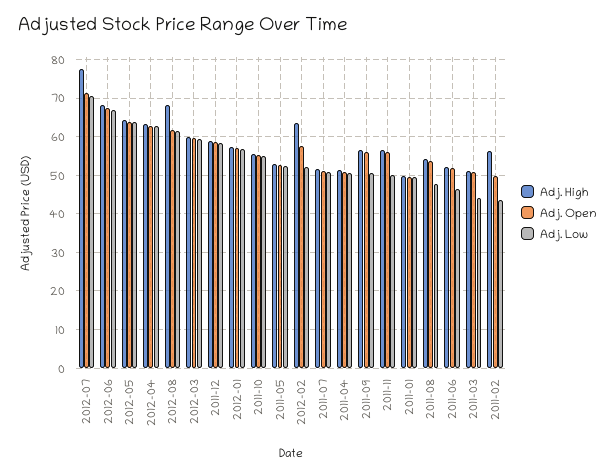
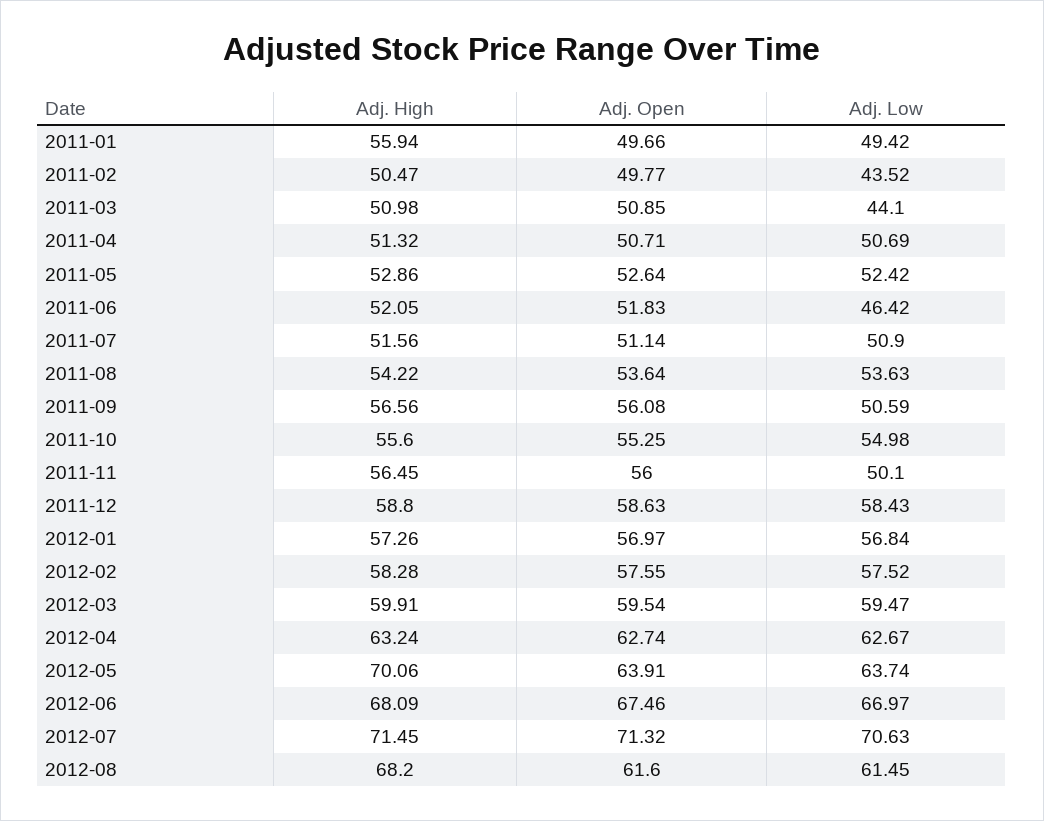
  {
    "Adj. High": {
-     "2012-07": 78,
+     "2012-07": 71.45,
      "2012-06": 68.09,
-     "2012-05": 64,
+     "2012-05": 70.06,
      "2012-04": 63.24,
      "2012-08": 68.2,
      "2012-03": 59.91,
      "2011-12": 58.8,
      "2012-01": 57.26,
      "2011-10": 55.6,
      "2011-05": 52.86,
-     "2012-02": 64,
+     "2012-02": 58.28,
      "2011-07": 51.56,
      "2011-04": 51.32,
      "2011-09": 56.56,
      "2011-11": 56.45,
-     "2011-01": 50,
+     "2011-01": 55.94,
      "2011-08": 54.22,
      "2011-06": 52.05,
      "2011-03": 50.98,
-     "2011-02": 56
+     "2011-02": 50.47
    },
    "Adj. Open": {
      "2012-07": 71.32,
      "2012-06": 67.46,
      "2012-05": 63.91,
      "2012-04": 62.74,
      "2012-08": 61.6,
      "2012-03": 59.54,
      "2011-12": 58.63,
      "2012-01": 56.97,
      "2011-10": 55.25,
      "2011-05": 52.64,
      "2012-02": 57.55,
      "2011-07": 51.14,
      "2011-04": 50.71,
      "2011-09": 56.08,
      "2011-11": 56,
      "2011-01": 49.66,
      "2011-08": 53.64,
      "2011-06": 51.83,
      "2011-03": 50.85,
      "2011-02": 49.77
    },
    "Adj. Low": {
      "2012-07": 70.63,
      "2012-06": 66.97,
      "2012-05": 63.74,
      "2012-04": 62.67,
      "2012-08": 61.45,
      "2012-03": 59.47,
      "2011-12": 58.43,
      "2012-01": 56.84,
      "2011-10": 54.98,
      "2011-05": 52.42,
-     "2012-02": 52,
+     "2012-02": 57.52,
      "2011-07": 50.9,
      "2011-04": 50.69,
      "2011-09": 50.59,
      "2011-11": 50.1,
      "2011-01": 49.42,
-     "2011-08": 48,
+     "2011-08": 53.63,
      "2011-06": 46.42,
      "2011-03": 44.1,
      "2011-02": 43.52
    }
  }

